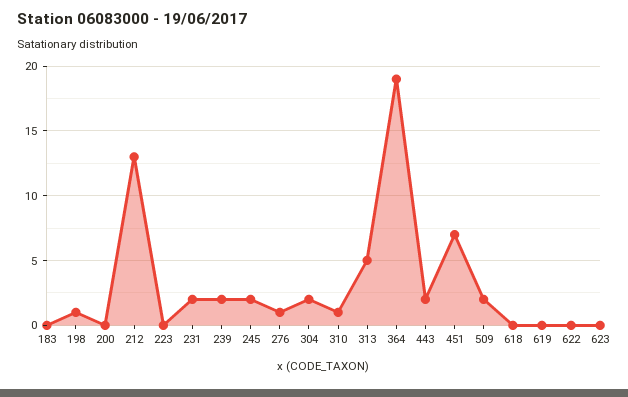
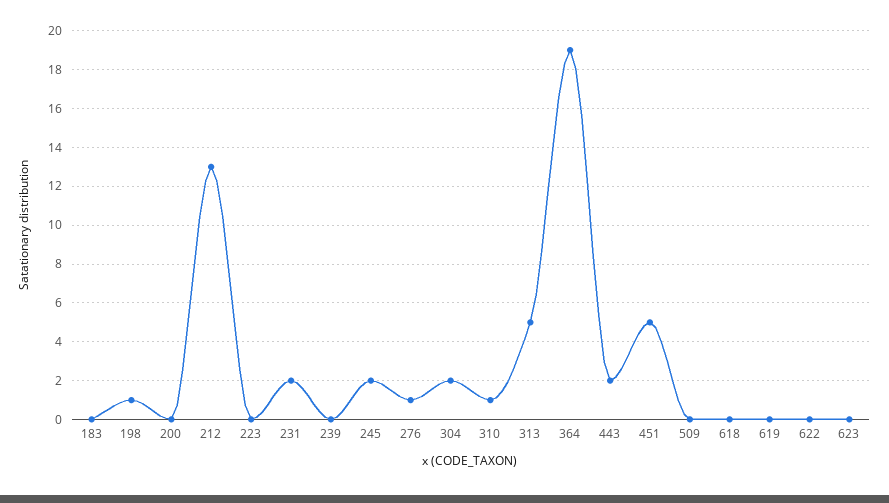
  {
    "183": 0,
    "198": 1,
    "200": 0,
    "212": 13,
    "223": 0,
    "231": 2,
-   "239": 2,
+   "239": 0,
    "245": 2,
    "276": 1,
    "304": 2,
    "310": 1,
    "313": 5,
    "364": 19,
    "443": 2,
-   "451": 7,
+   "451": 5,
-   "509": 2,
+   "509": 0,
    "618": 0,
    "619": 0,
    "622": 0,
    "623": 0
  }

